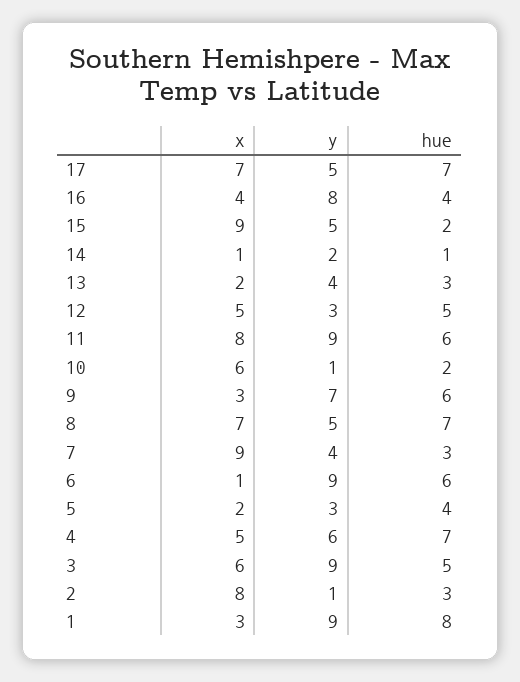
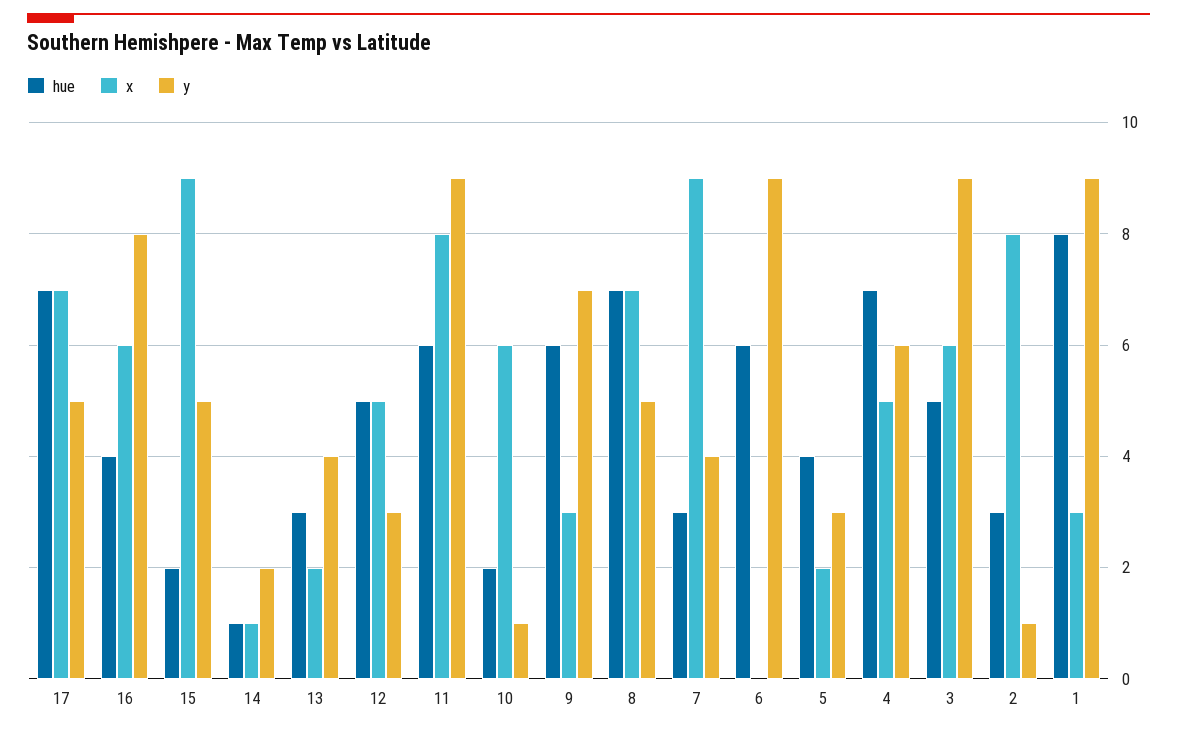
  {
    "x": {
      "17": 7,
-     "16": 4,
+     "16": 6,
      "15": 9,
      "14": 1,
      "13": 2,
      "12": 5,
      "11": 8,
      "10": 6,
      "9": 3,
      "8": 7,
      "7": 9,
-     "6": 1,
+     "6": 0,
      "5": 2,
      "4": 5,
      "3": 6,
      "2": 8,
      "1": 3
    },
    "y": {
      "17": 5,
      "16": 8,
      "15": 5,
      "14": 2,
      "13": 4,
      "12": 3,
      "11": 9,
      "10": 1,
      "9": 7,
      "8": 5,
      "7": 4,
      "6": 9,
      "5": 3,
      "4": 6,
      "3": 9,
      "2": 1,
      "1": 9
    },
    "hue": {
      "17": 7,
      "16": 4,
      "15": 2,
      "14": 1,
      "13": 3,
      "12": 5,
      "11": 6,
      "10": 2,
      "9": 6,
      "8": 7,
      "7": 3,
      "6": 6,
      "5": 4,
      "4": 7,
      "3": 5,
      "2": 3,
      "1": 8
    }
  }

